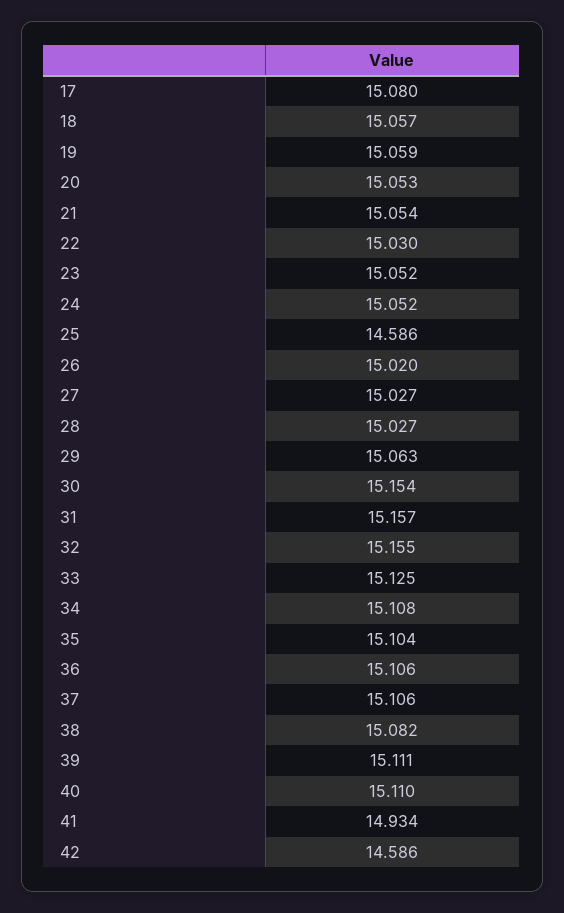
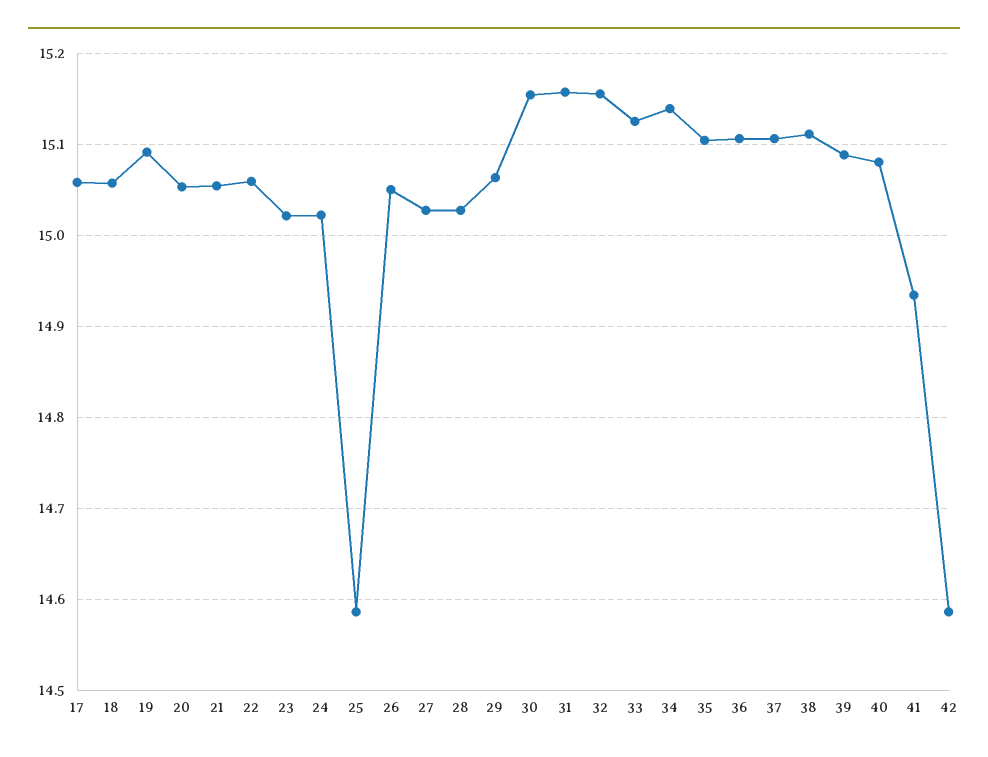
  {
-   "17": 15.08,
+   "17": 15.06,
    "18": 15.057,
-   "19": 15.059,
+   "19": 15.09,
    "20": 15.053,
    "21": 15.054,
-   "22": 15.03,
+   "22": 15.06,
-   "23": 15.052,
+   "23": 15.02,
-   "24": 15.052,
+   "24": 15.02,
    "25": 14.586,
-   "26": 15.02,
+   "26": 15.05,
    "27": 15.027,
    "28": 15.027,
    "29": 15.063,
    "30": 15.154,
    "31": 15.157,
    "32": 15.155,
    "33": 15.125,
-   "34": 15.108,
+   "34": 15.14,
    "35": 15.104,
    "36": 15.106,
    "37": 15.106,
-   "38": 15.082,
+   "38": 15.11,
-   "39": 15.111,
+   "39": 15.09,
-   "40": 15.11,
+   "40": 15.08,
    "41": 14.934,
    "42": 14.586
  }

